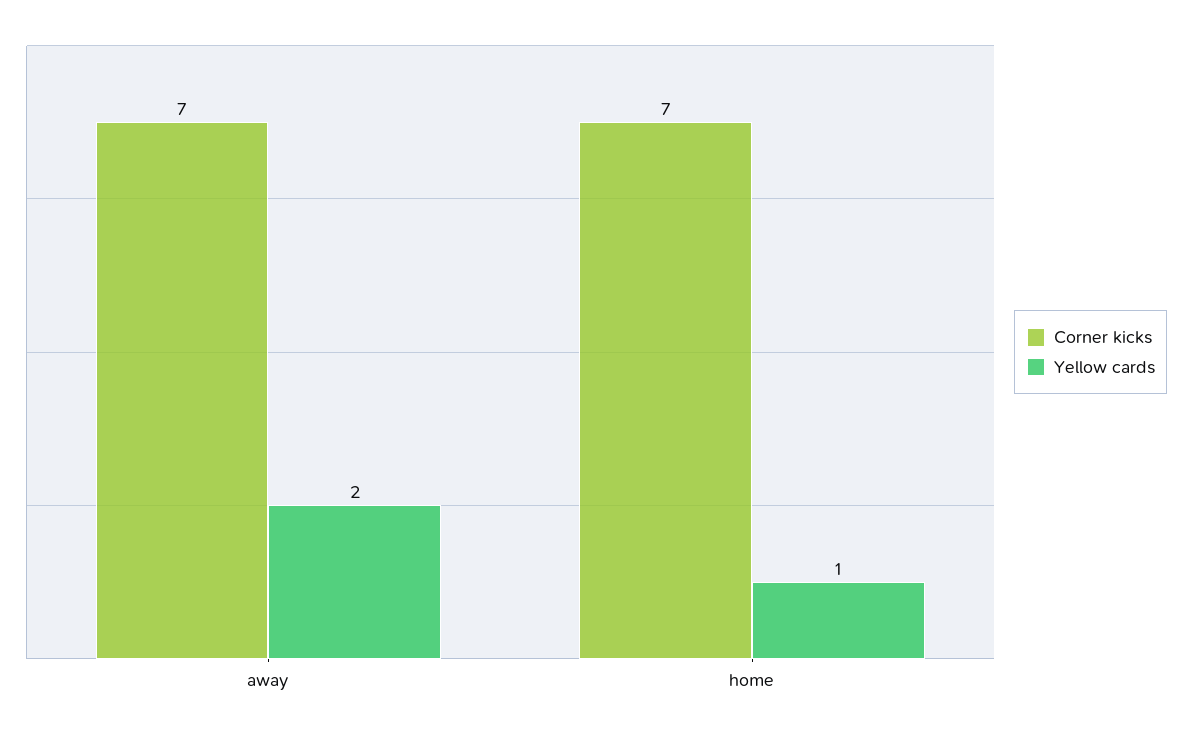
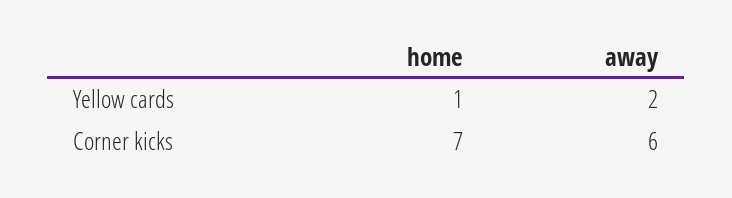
  {
    "Corner kicks": {
-     "away": 7,
+     "away": 6,
      "home": 7
    },
    "Yellow cards": {
      "away": 2,
      "home": 1
    }
  }

